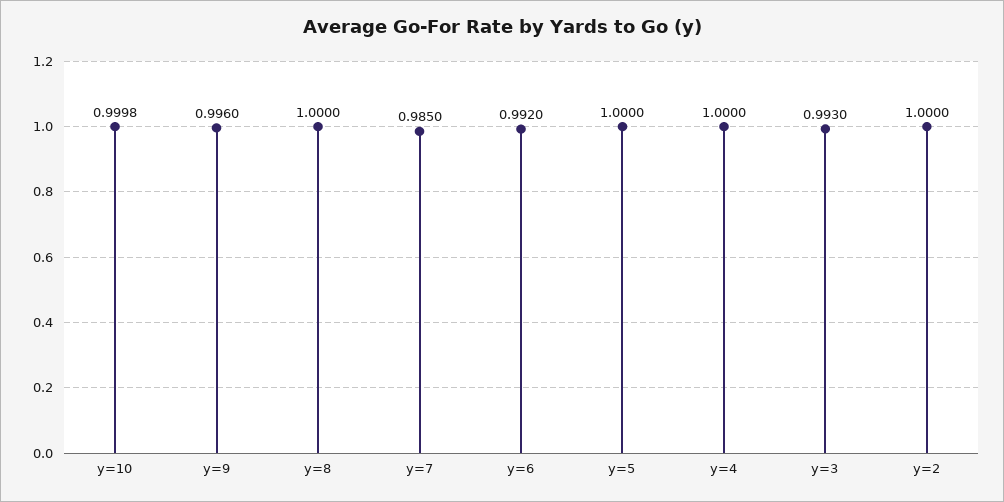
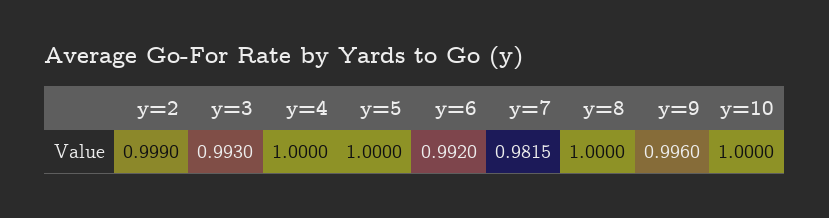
  {
-   "y=10": 0.9998,
+   "y=10": 1,
    "y=9": 0.996,
    "y=8": 1,
-   "y=7": 0.985,
+   "y=7": 0.9815,
    "y=6": 0.992,
    "y=5": 1,
    "y=4": 1,
    "y=3": 0.993,
-   "y=2": 1
+   "y=2": 0.999
  }

